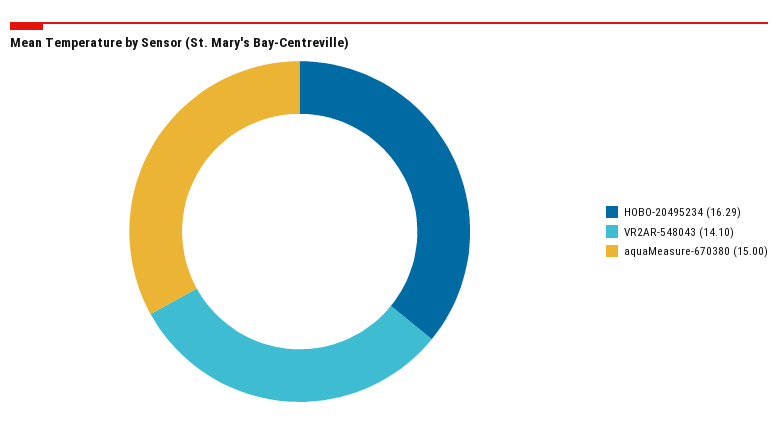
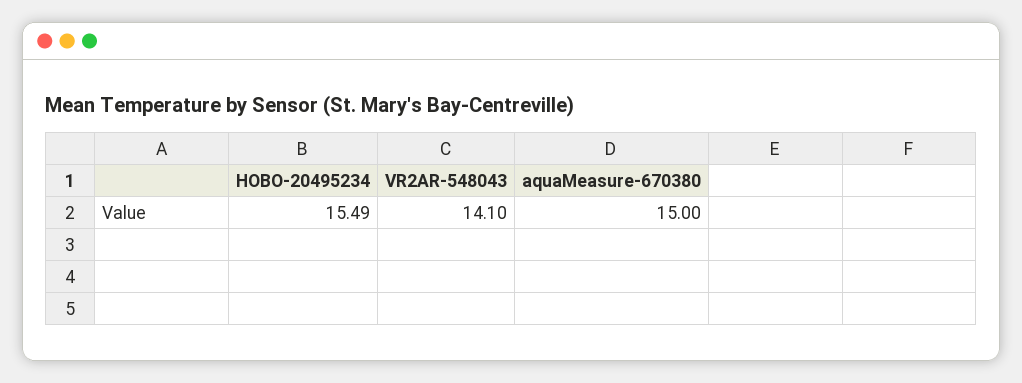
  {
-   "HOBO-20495234": 16.29,
+   "HOBO-20495234": 15.49,
    "VR2AR-548043": 14.1,
    "aquaMeasure-670380": 15
  }

